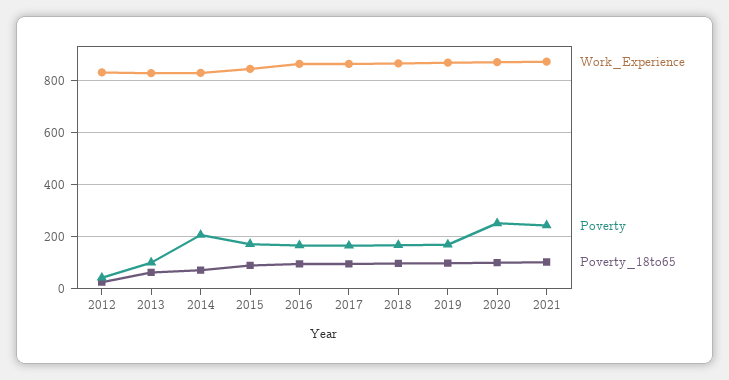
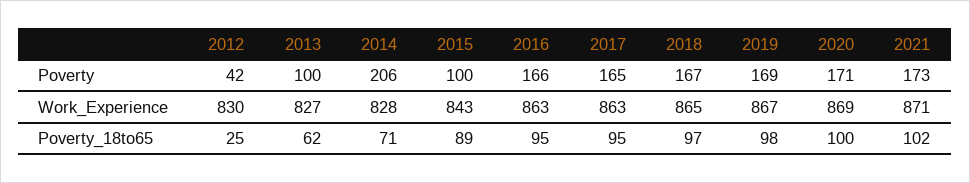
  {
    "Work_Experience": {
      "2012": 830,
      "2013": 827,
      "2014": 828,
      "2015": 843,
      "2016": 863,
      "2017": 863,
      "2018": 865,
      "2019": 867,
      "2020": 869,
      "2021": 871
    },
    "Poverty": {
      "2012": 42,
      "2013": 100,
      "2014": 206,
-     "2015": 175,
+     "2015": 100,
      "2016": 166,
      "2017": 165,
      "2018": 167,
      "2019": 169,
-     "2020": 250,
+     "2020": 171,
-     "2021": 250
+     "2021": 173
    },
    "Poverty_18to65": {
      "2012": 25,
      "2013": 62,
      "2014": 71,
      "2015": 89,
      "2016": 95,
      "2017": 95,
      "2018": 97,
      "2019": 98,
      "2020": 100,
      "2021": 102
    }
  }

